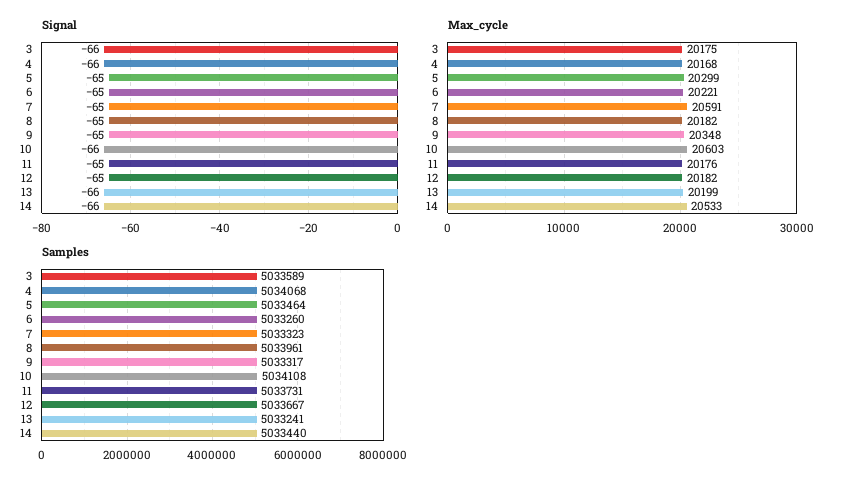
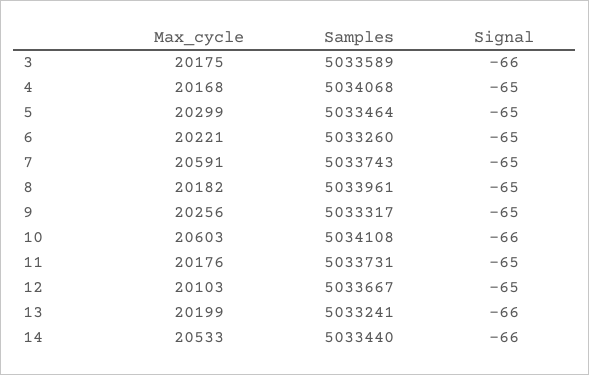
  {
    "Signal": {
      "3": -66,
-     "4": -66,
+     "4": -65,
      "5": -65,
      "6": -65,
      "7": -65,
      "8": -65,
      "9": -65,
      "10": -66,
      "11": -65,
      "12": -65,
      "13": -66,
      "14": -66
    },
    "Max_cycle": {
      "3": 20175,
      "4": 20168,
      "5": 20299,
      "6": 20221,
      "7": 20591,
      "8": 20182,
-     "9": 20348,
+     "9": 20256,
      "10": 20603,
      "11": 20176,
-     "12": 20182,
+     "12": 20103,
      "13": 20199,
      "14": 20533
    },
    "Samples": {
      "3": 5033589,
      "4": 5034068,
      "5": 5033464,
      "6": 5033260,
-     "7": 5033323,
+     "7": 5033743,
      "8": 5033961,
      "9": 5033317,
      "10": 5034108,
      "11": 5033731,
      "12": 5033667,
      "13": 5033241,
      "14": 5033440
    }
  }

